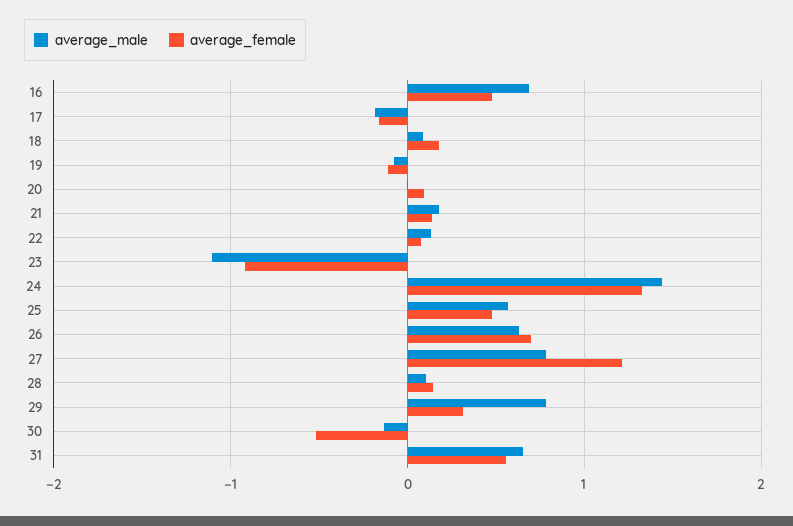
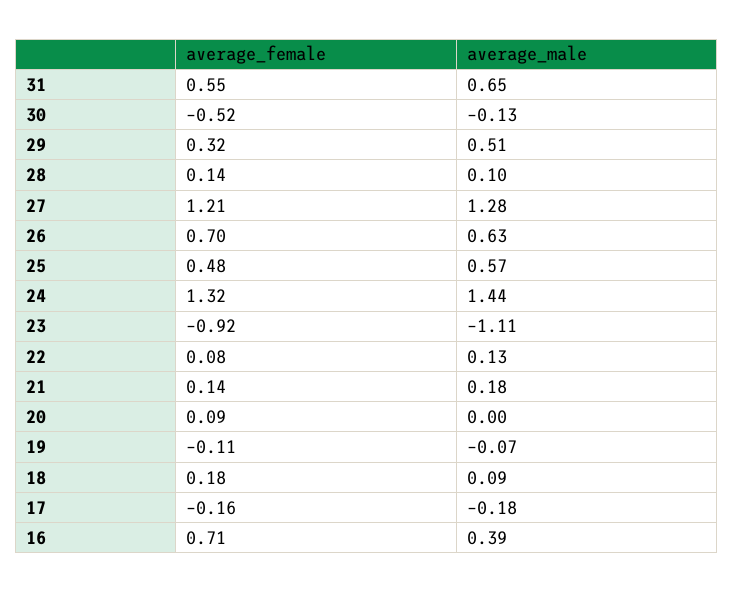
  {
    "average_male": {
-     "16": 0.7,
+     "16": 0.39,
      "17": -0.18,
      "18": 0.09,
      "19": -0.07,
      "20": 0,
      "21": 0.18,
      "22": 0.13,
      "23": -1.11,
      "24": 1.44,
      "25": 0.57,
      "26": 0.63,
-     "27": 0.8,
+     "27": 1.28,
      "28": 0.1,
-     "29": 0.8,
+     "29": 0.51,
      "30": -0.13,
      "31": 0.65
    },
    "average_female": {
-     "16": 0.5,
+     "16": 0.71,
      "17": -0.16,
      "18": 0.18,
      "19": -0.11,
      "20": 0.09,
      "21": 0.14,
      "22": 0.08,
      "23": -0.92,
      "24": 1.32,
      "25": 0.48,
      "26": 0.7,
      "27": 1.21,
      "28": 0.14,
      "29": 0.32,
      "30": -0.52,
      "31": 0.55
    }
  }

